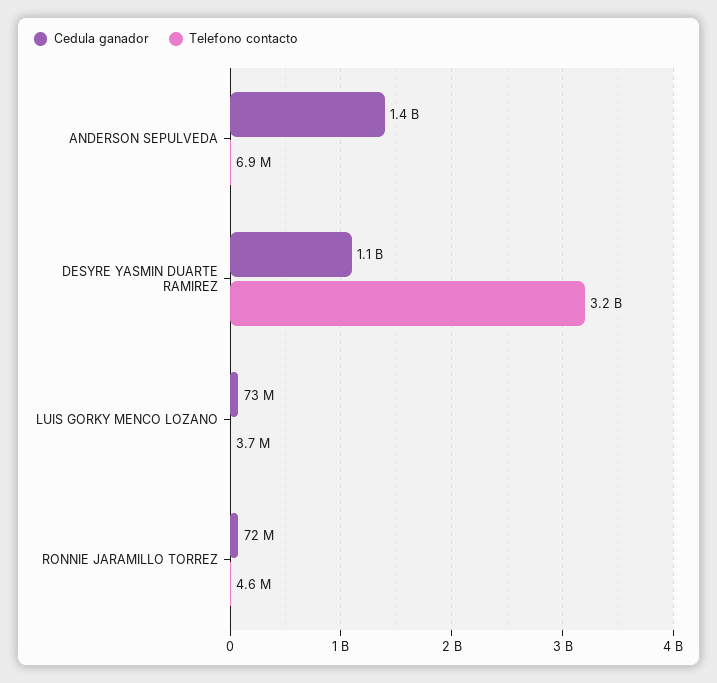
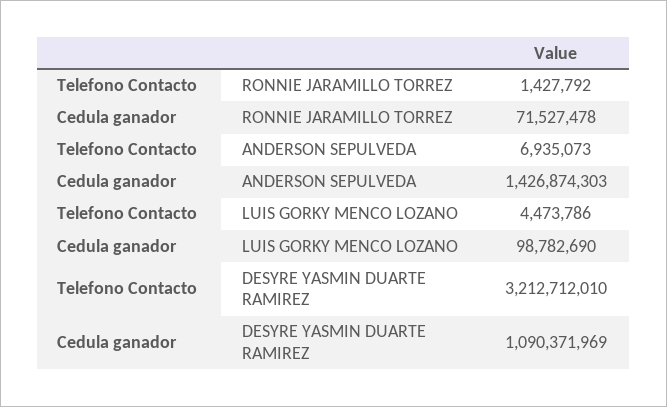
  {
    "Cedula ganador": {
      "ANDERSON SEPULVEDA": 1426874303,
      "DESYRE YASMIN DUARTE RAMIREZ": 1090371969,
-     "LUIS GORKY MENCO LOZANO": 73000000,
+     "LUIS GORKY MENCO LOZANO": 98782690,
      "RONNIE JARAMILLO TORREZ": 71527478
    },
    "Telefono contacto": {
      "ANDERSON SEPULVEDA": 6935073,
      "DESYRE YASMIN DUARTE RAMIREZ": 3212712010,
-     "LUIS GORKY MENCO LOZANO": 3700000,
+     "LUIS GORKY MENCO LOZANO": 4473786,
-     "RONNIE JARAMILLO TORREZ": 4600000
+     "RONNIE JARAMILLO TORREZ": 1427792
    }
  }

